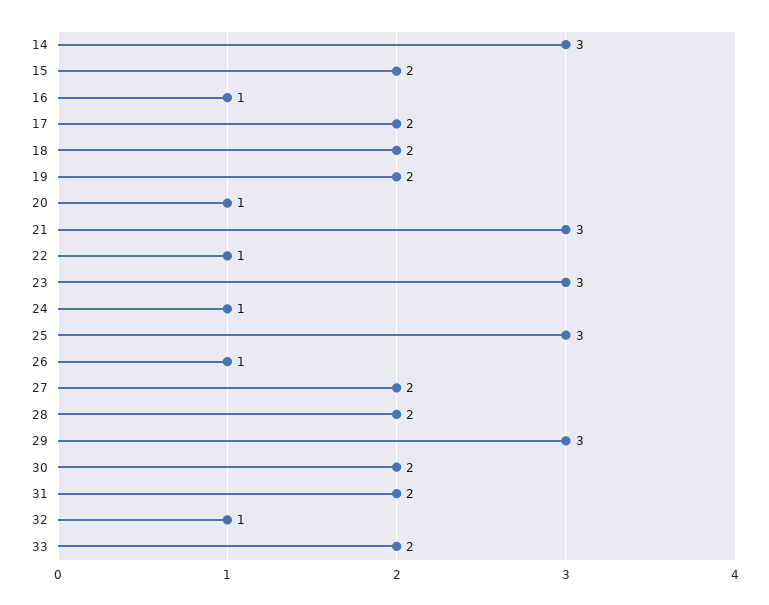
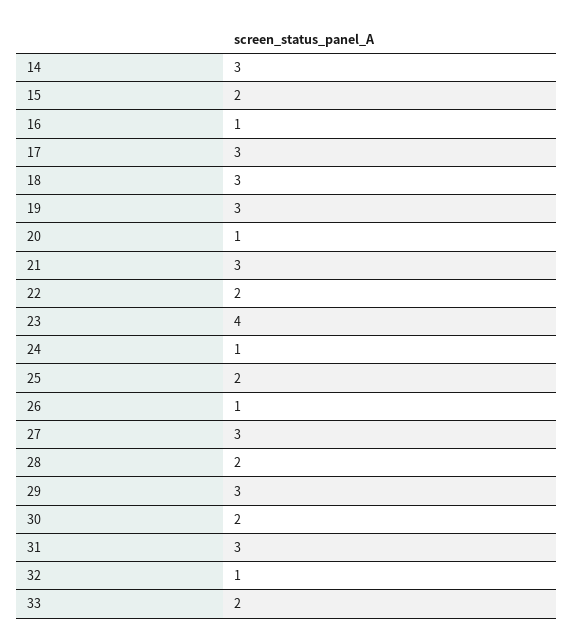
  {
    "14": 3,
    "15": 2,
    "16": 1,
-   "17": 2,
+   "17": 3,
-   "18": 2,
+   "18": 3,
-   "19": 2,
+   "19": 3,
    "20": 1,
    "21": 3,
-   "22": 1,
+   "22": 2,
-   "23": 3,
+   "23": 4,
    "24": 1,
-   "25": 3,
+   "25": 2,
    "26": 1,
-   "27": 2,
+   "27": 3,
    "28": 2,
    "29": 3,
    "30": 2,
-   "31": 2,
+   "31": 3,
    "32": 1,
    "33": 2
  }

